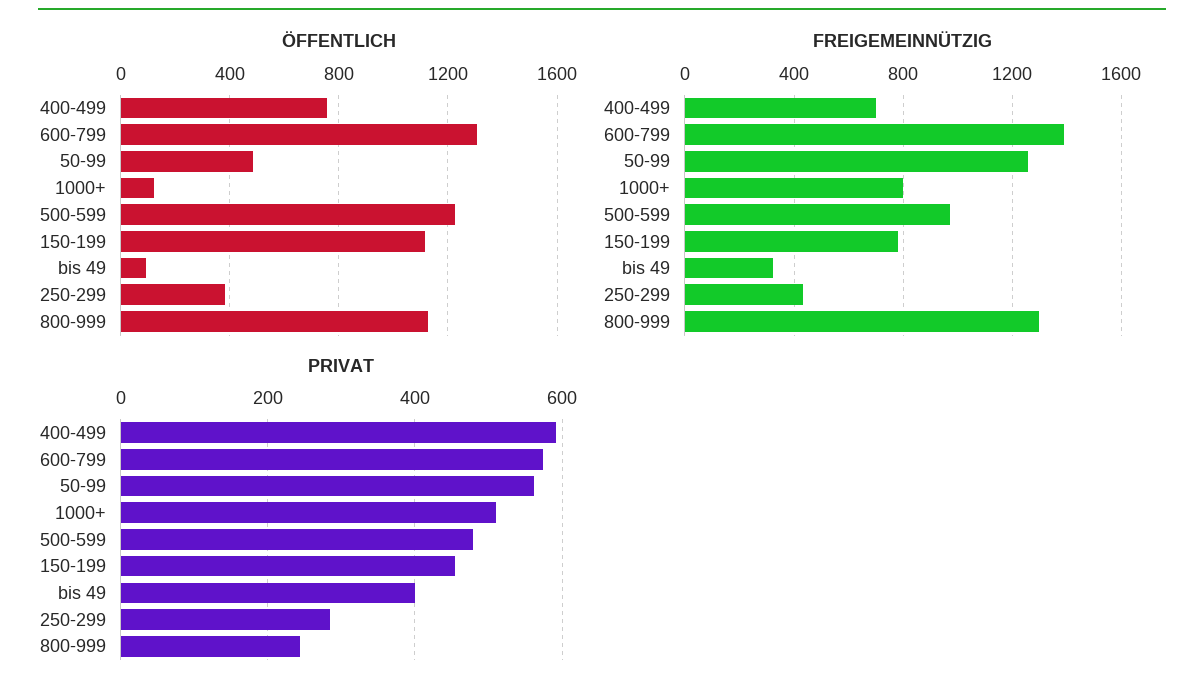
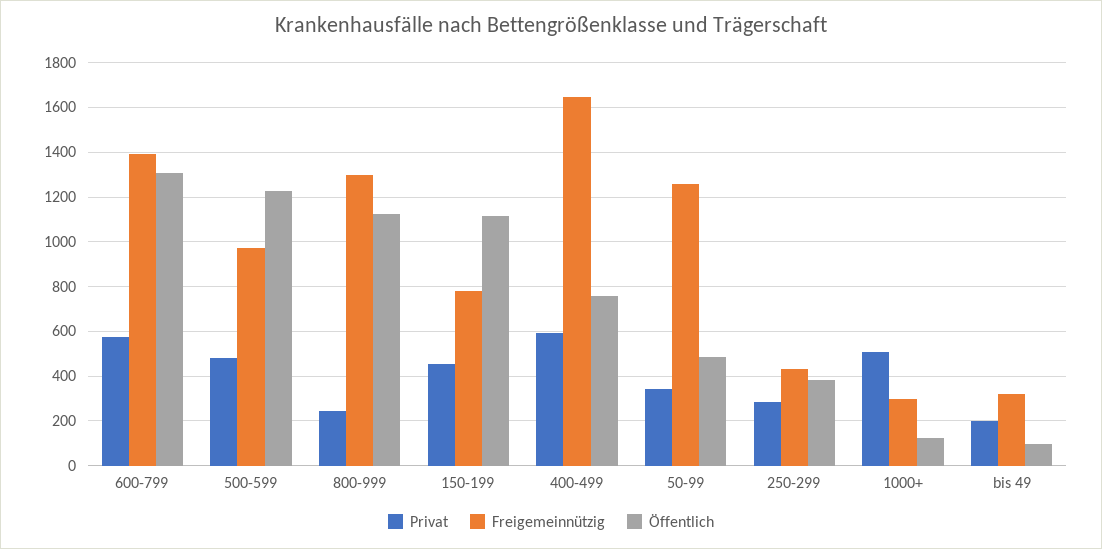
  {
    "ÖFFENTLICH": {
      "400-499": 750,
      "600-799": 1300,
      "50-99": 500,
      "1000+": 100,
      "500-599": 1250,
      "150-199": 1100,
      "bis 49": 100,
      "250-299": 400,
      "800-999": 1150
    },
    "FREIGEMEINNÜTZIG": {
-     "400-499": 700,
+     "400-499": 1650,
      "600-799": 1400,
      "50-99": 1250,
-     "1000+": 800,
+     "1000+": 300,
      "500-599": 950,
      "150-199": 800,
      "bis 49": 300,
      "250-299": 450,
      "800-999": 1300
    },
    "PRIVAT": {
      "400-499": 600,
      "600-799": 580,
-     "50-99": 560,
+     "50-99": 350,
      "1000+": 520,
      "500-599": 480,
      "150-199": 460,
-     "bis 49": 400,
+     "bis 49": 200,
      "250-299": 280,
      "800-999": 240
    }
  }

